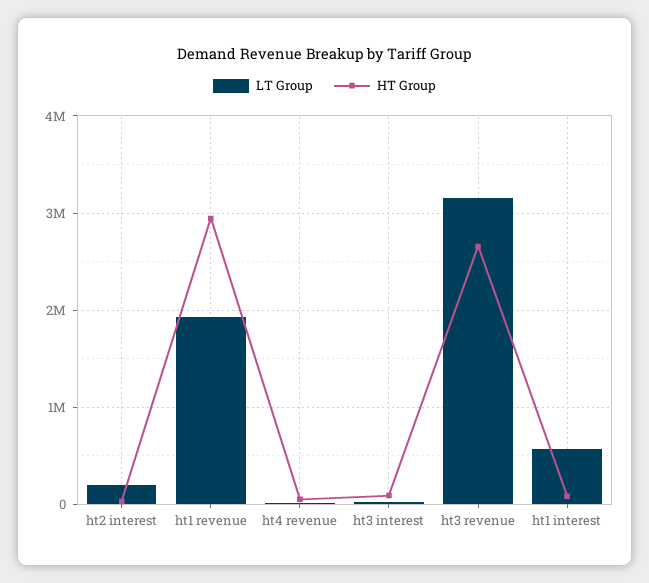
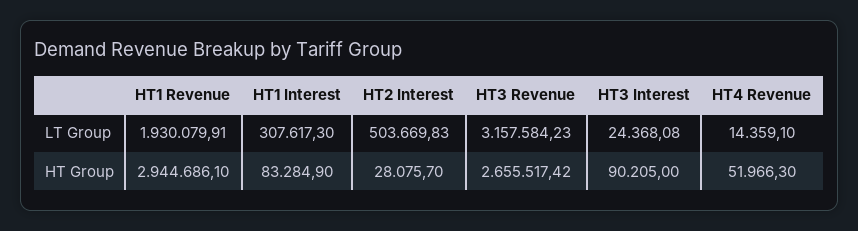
  {
    "LT Group": {
-     "ht2 interest": 200000,
+     "ht2 interest": 503669.83,
      "ht1 revenue": 1930079.91,
      "ht4 revenue": 14359.1,
      "ht3 interest": 24368.08,
      "ht3 revenue": 3157584.23,
-     "ht1 interest": 600000
+     "ht1 interest": 307617.3
    },
    "HT Group": {
      "ht2 interest": 28075.7,
      "ht1 revenue": 2944686.1,
      "ht4 revenue": 51966.3,
      "ht3 interest": 90205,
      "ht3 revenue": 2655517.42,
      "ht1 interest": 83284.9
    }
  }

